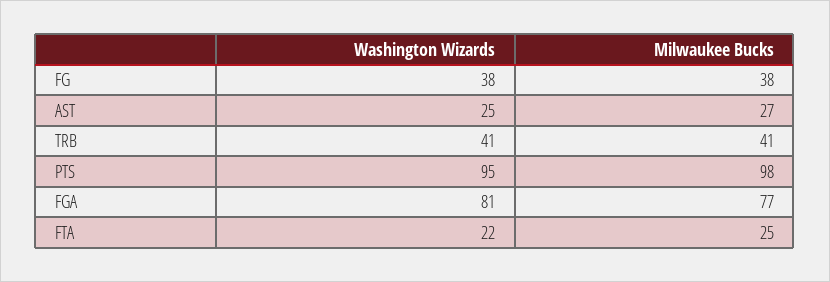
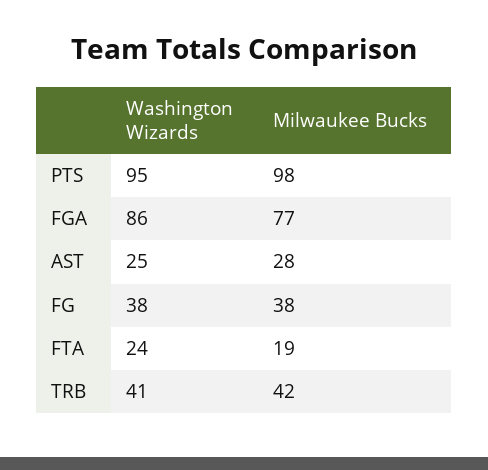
  {
    "Washington Wizards": {
      "FG": 38,
      "AST": 25,
      "TRB": 41,
      "PTS": 95,
-     "FGA": 81,
+     "FGA": 86,
-     "FTA": 22
+     "FTA": 24
    },
    "Milwaukee Bucks": {
      "FG": 38,
-     "AST": 27,
+     "AST": 28,
-     "TRB": 41,
+     "TRB": 42,
      "PTS": 98,
      "FGA": 77,
-     "FTA": 25
+     "FTA": 19
    }
  }

